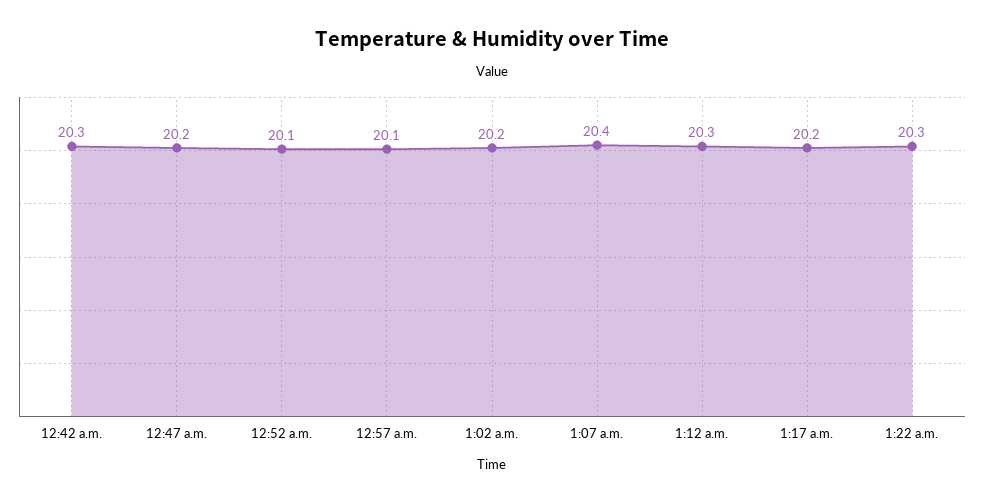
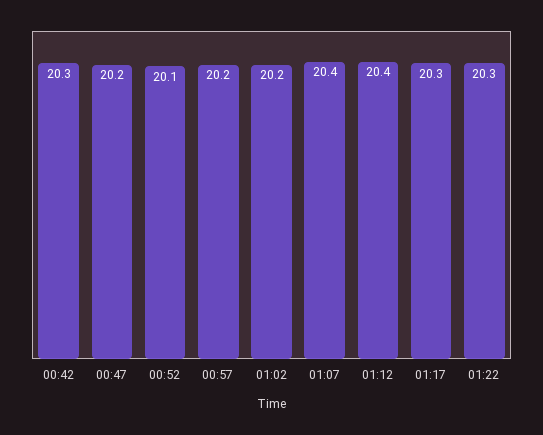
  {
    "12:42 a.m.": 20.3,
    "12:47 a.m.": 20.2,
    "12:52 a.m.": 20.1,
-   "12:57 a.m.": 20.1,
+   "12:57 a.m.": 20.2,
    "1:02 a.m.": 20.2,
    "1:07 a.m.": 20.4,
-   "1:12 a.m.": 20.3,
+   "1:12 a.m.": 20.4,
-   "1:17 a.m.": 20.2,
+   "1:17 a.m.": 20.3,
    "1:22 a.m.": 20.3
  }

